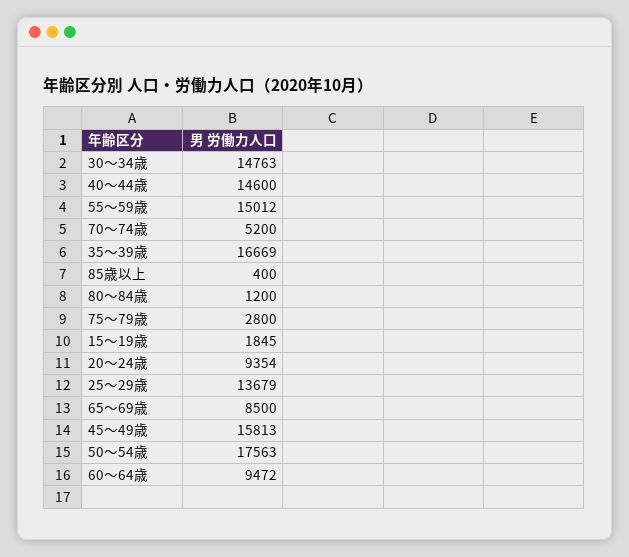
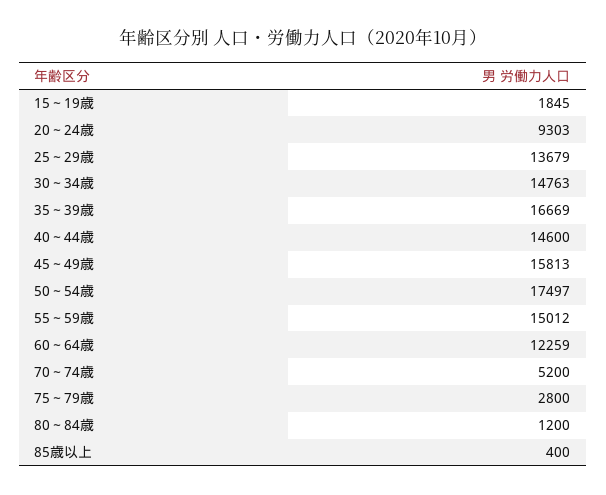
  {
    "30～34歳": 14763,
    "40～44歳": 14600,
    "55～59歳": 15012,
    "70～74歳": 5200,
    "35～39歳": 16669,
    "85歳以上": 400,
    "80～84歳": 1200,
    "75～79歳": 2800,
    "15～19歳": 1845,
-   "20～24歳": 9354,
+   "20～24歳": 9303,
    "25～29歳": 13679,
-   "65～69歳": 8500,
    "45～49歳": 15813,
-   "50～54歳": 17563,
+   "50～54歳": 17497,
-   "60～64歳": 9472
+   "60～64歳": 12259
  }

